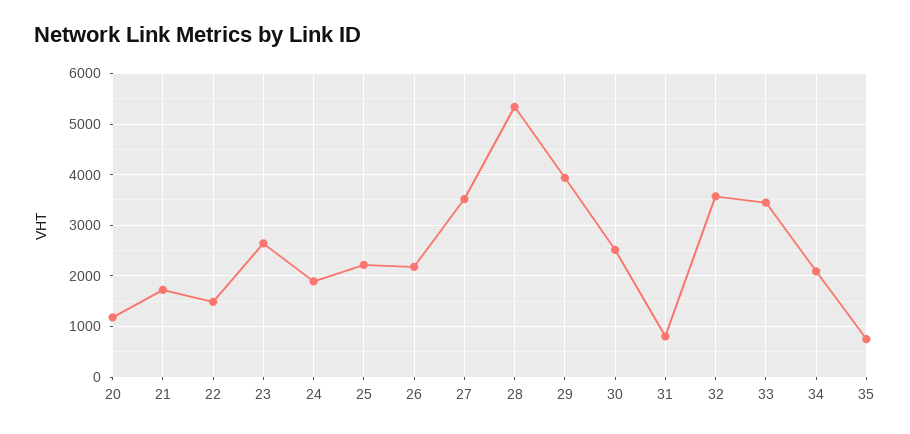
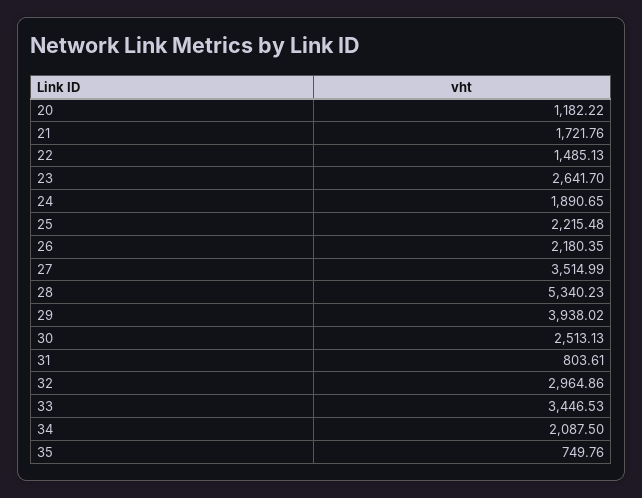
  {
    "20": 1182.22,
    "21": 1721.76,
    "22": 1485.13,
    "23": 2641.7,
    "24": 1890.65,
    "25": 2215.48,
    "26": 2180.35,
    "27": 3514.99,
    "28": 5340.23,
    "29": 3938.02,
    "30": 2513.13,
    "31": 803.61,
-   "32": 3600,
+   "32": 2964.86,
    "33": 3446.53,
    "34": 2087.5,
    "35": 749.76
  }

